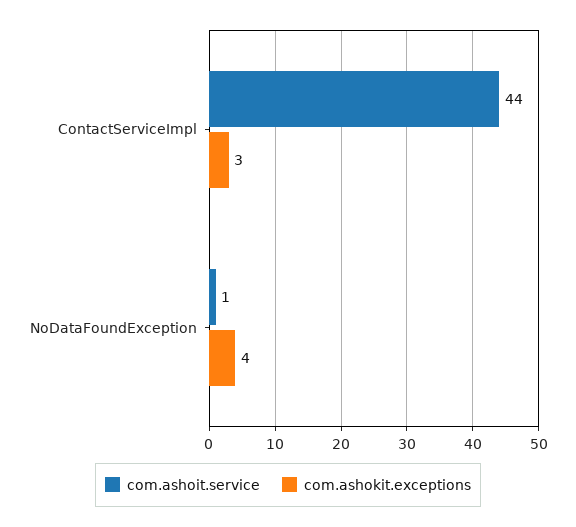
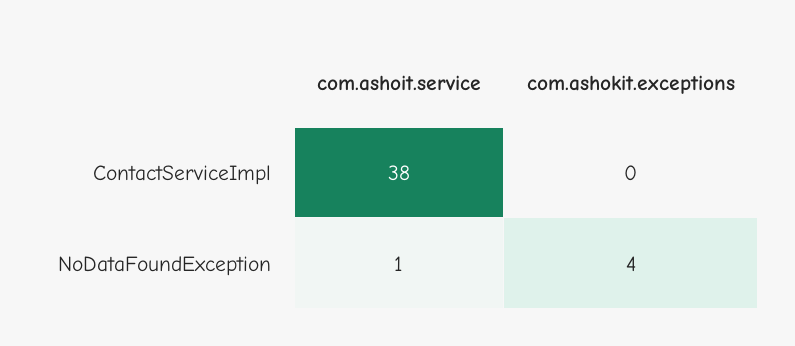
  {
    "com.ashoit.service": {
-     "ContactServiceImpl": 44,
+     "ContactServiceImpl": 38,
      "NoDataFoundException": 1
    },
    "com.ashokit.exceptions": {
-     "ContactServiceImpl": 3,
+     "ContactServiceImpl": 0,
      "NoDataFoundException": 4
    }
  }

